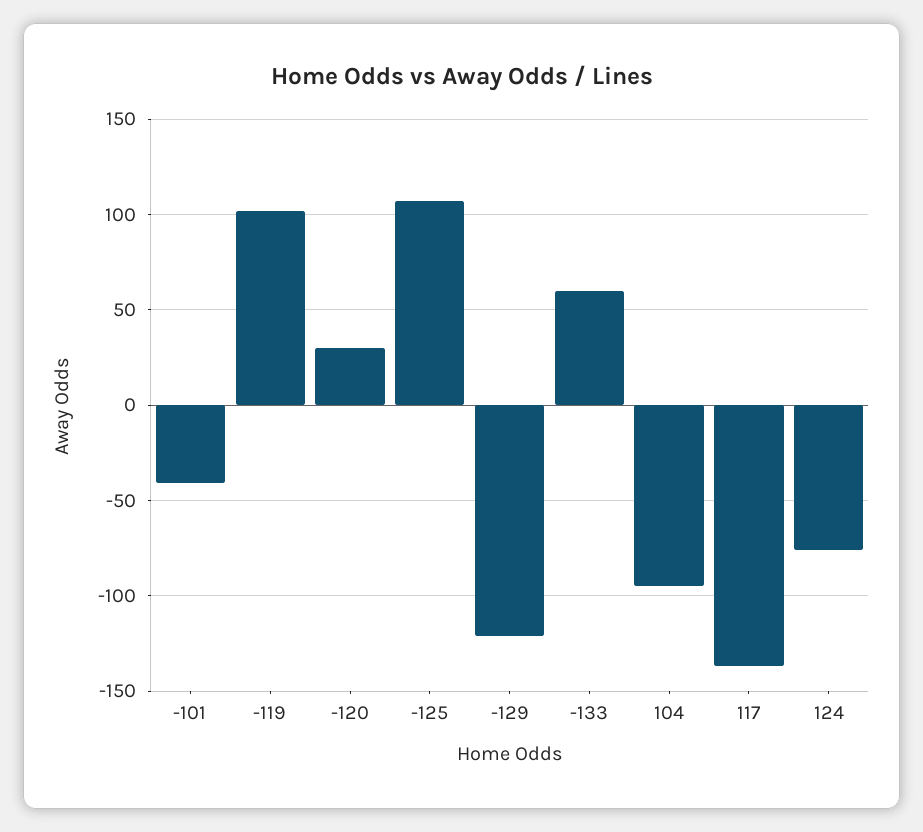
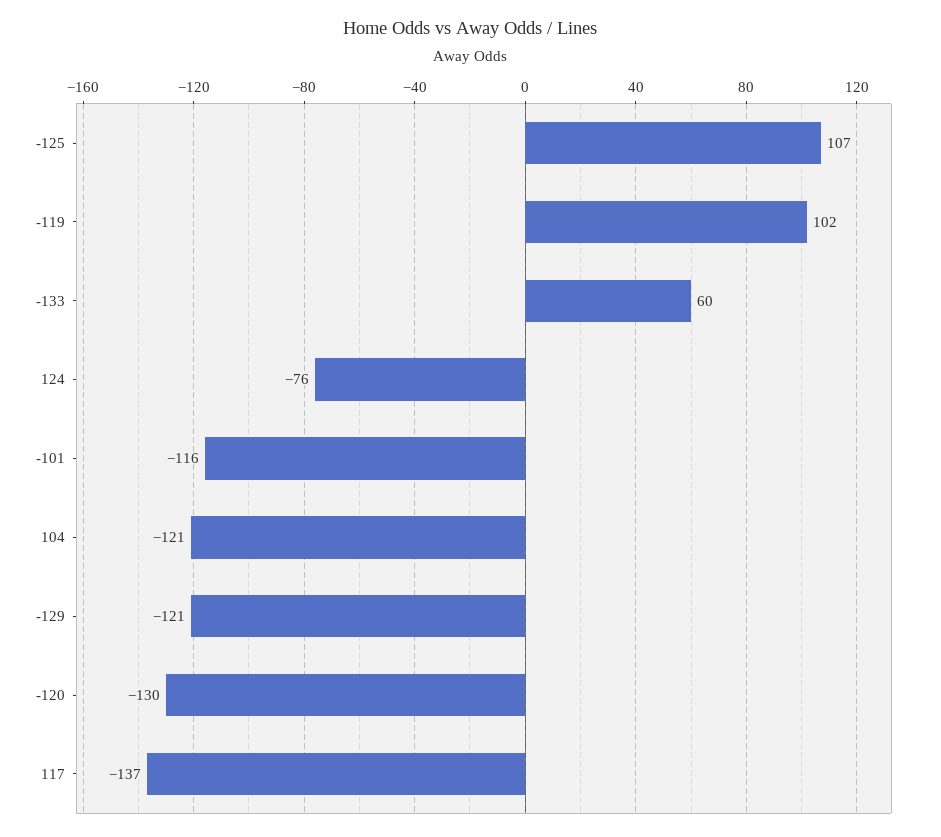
  {
-   "-101": -40,
+   "-101": -116,
    "-119": 102,
-   "-120": 30,
+   "-120": -130,
    "-125": 107,
    "-129": -121,
    "-133": 60,
-   "104": -95,
+   "104": -121,
    "117": -137,
    "124": -76
  }

